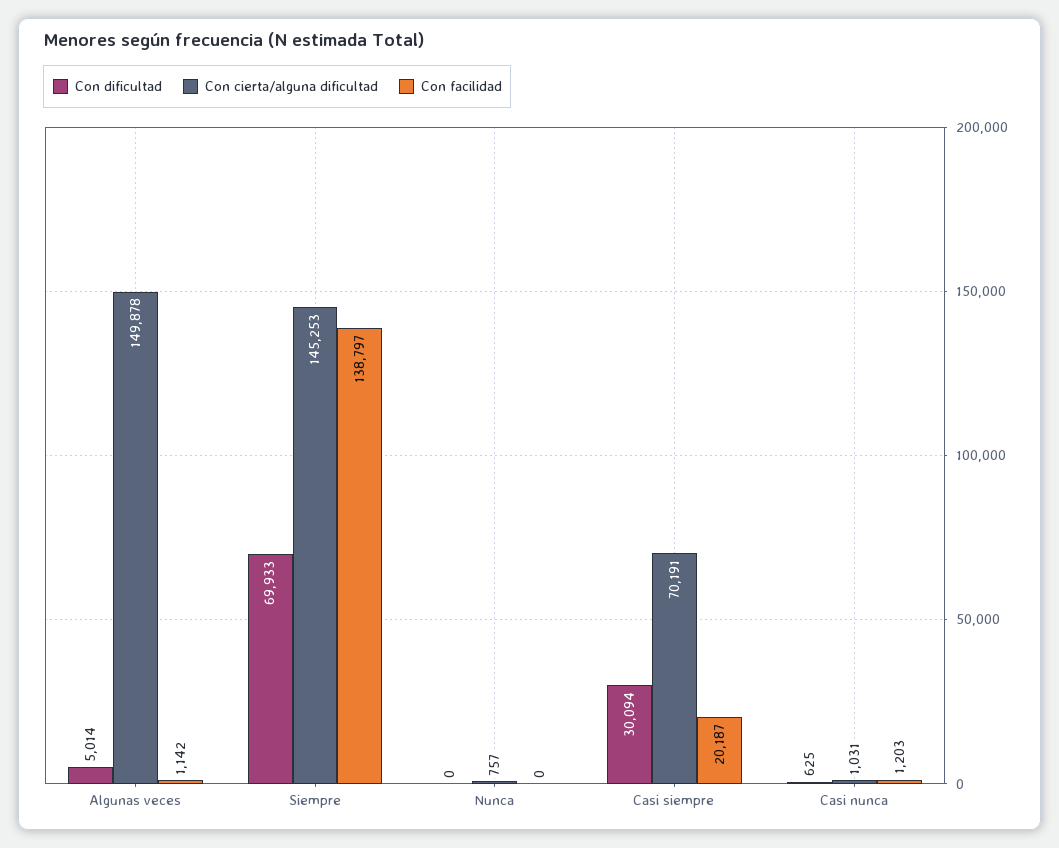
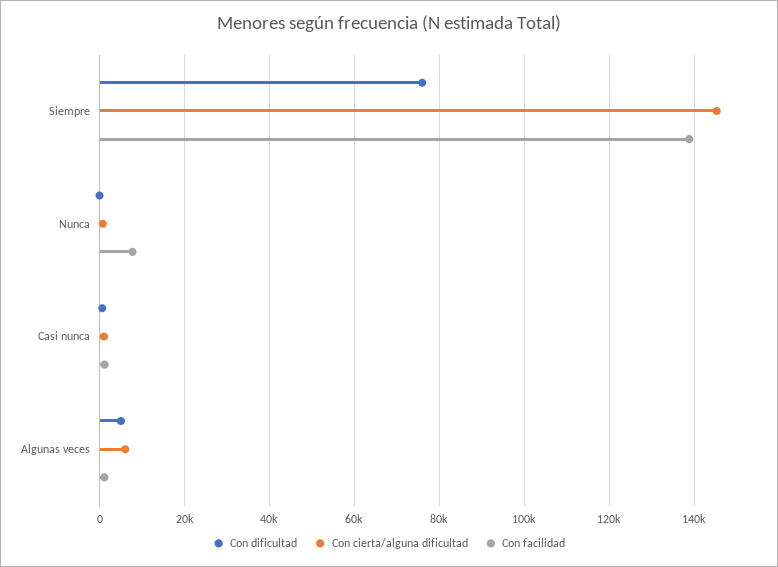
  {
    "Con dificultad": {
      "Algunas veces": 5014,
-     "Siempre": 69933,
+     "Siempre": 76000,
      "Nunca": 0,
-     "Casi siempre": 30094,
      "Casi nunca": 625
    },
    "Con cierta/alguna dificultad": {
-     "Algunas veces": 149878,
+     "Algunas veces": 6000,
      "Siempre": 145253,
      "Nunca": 757,
-     "Casi siempre": 70191,
      "Casi nunca": 1031
    },
    "Con facilidad": {
      "Algunas veces": 1142,
      "Siempre": 138797,
-     "Nunca": 0,
+     "Nunca": 8000,
-     "Casi siempre": 20187,
      "Casi nunca": 1203
    }
  }

